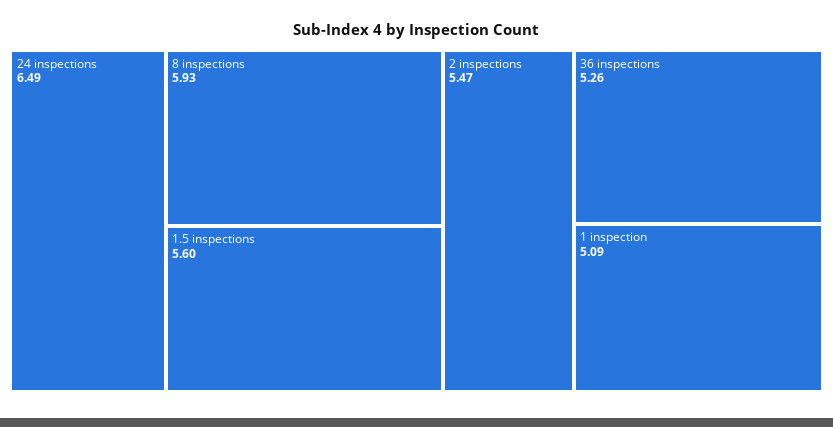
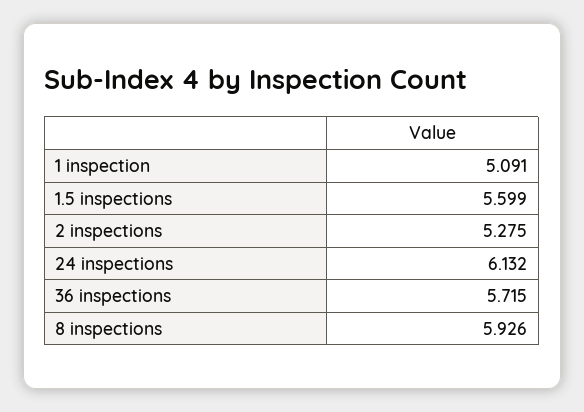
  {
-   "24 inspections": 6.49,
+   "24 inspections": 6.132,
    "8 inspections": 5.926,
    "1.5 inspections": 5.599,
-   "2 inspections": 5.47,
+   "2 inspections": 5.275,
-   "36 inspections": 5.26,
+   "36 inspections": 5.715,
    "1 inspection": 5.091
  }

